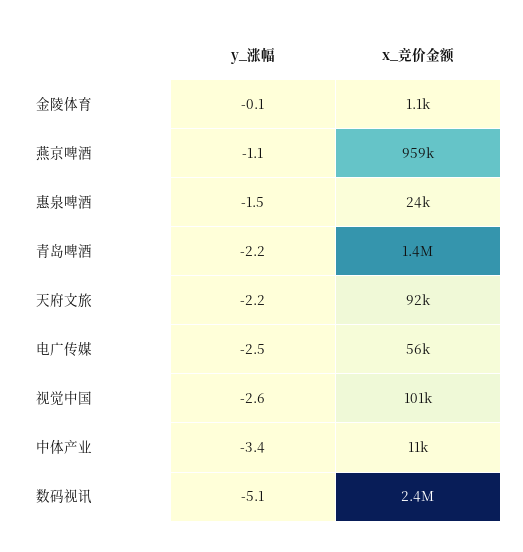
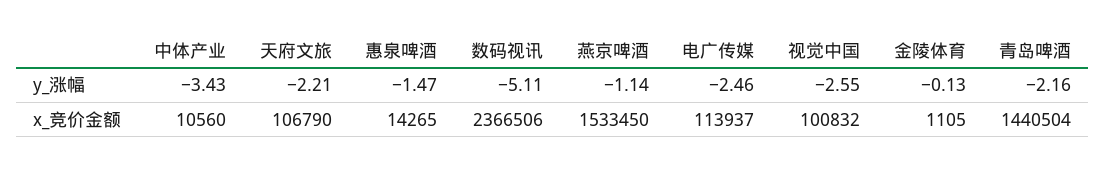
  {
    "y_涨幅": {
      "金陵体育": -0.13,
      "燕京啤酒": -1.14,
      "惠泉啤酒": -1.47,
      "青岛啤酒": -2.16,
      "天府文旅": -2.21,
      "电广传媒": -2.46,
      "视觉中国": -2.55,
      "中体产业": -3.43,
      "数码视讯": -5.11
    },
    "x_竞价金额": {
      "金陵体育": 1105,
-     "燕京啤酒": 959000,
+     "燕京啤酒": 1533450,
-     "惠泉啤酒": 24000,
+     "惠泉啤酒": 14265,
      "青岛啤酒": 1440504,
-     "天府文旅": 92000,
+     "天府文旅": 106790,
-     "电广传媒": 56000,
+     "电广传媒": 113937,
      "视觉中国": 100832,
      "中体产业": 10560,
      "数码视讯": 2366506
    }
  }

